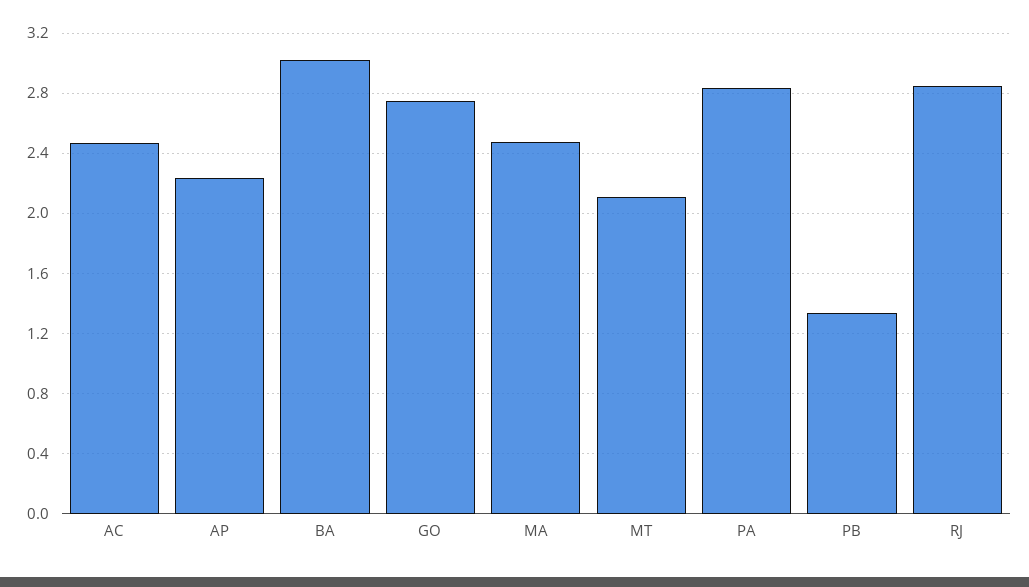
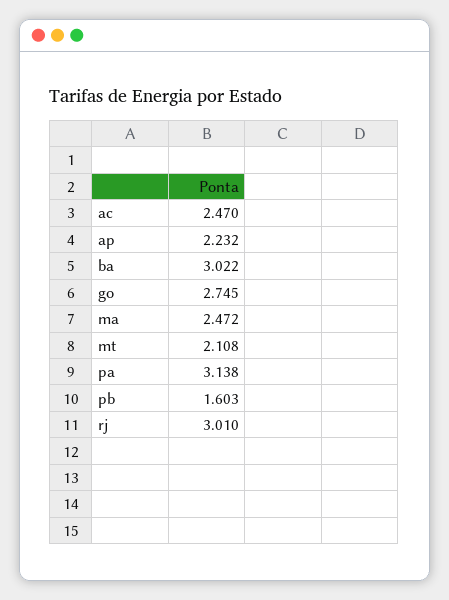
  {
    "AC": 2.47,
    "AP": 2.232,
    "BA": 3.022,
    "GO": 2.745,
    "MA": 2.472,
    "MT": 2.108,
-   "PA": 2.85,
+   "PA": 3.138,
-   "PB": 1.35,
+   "PB": 1.603,
-   "RJ": 2.85
+   "RJ": 3.01
  }

